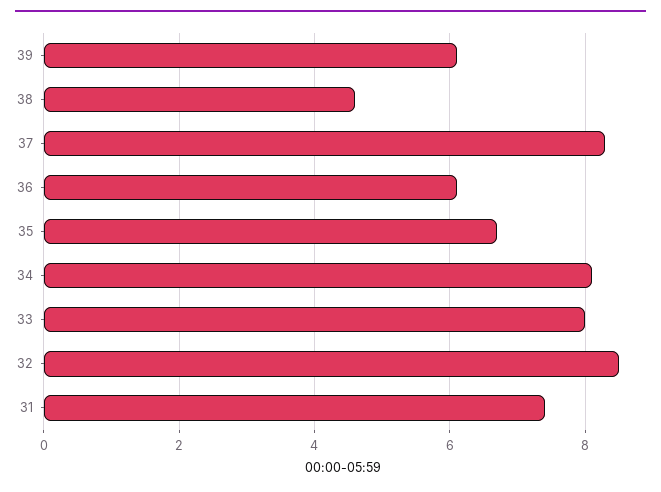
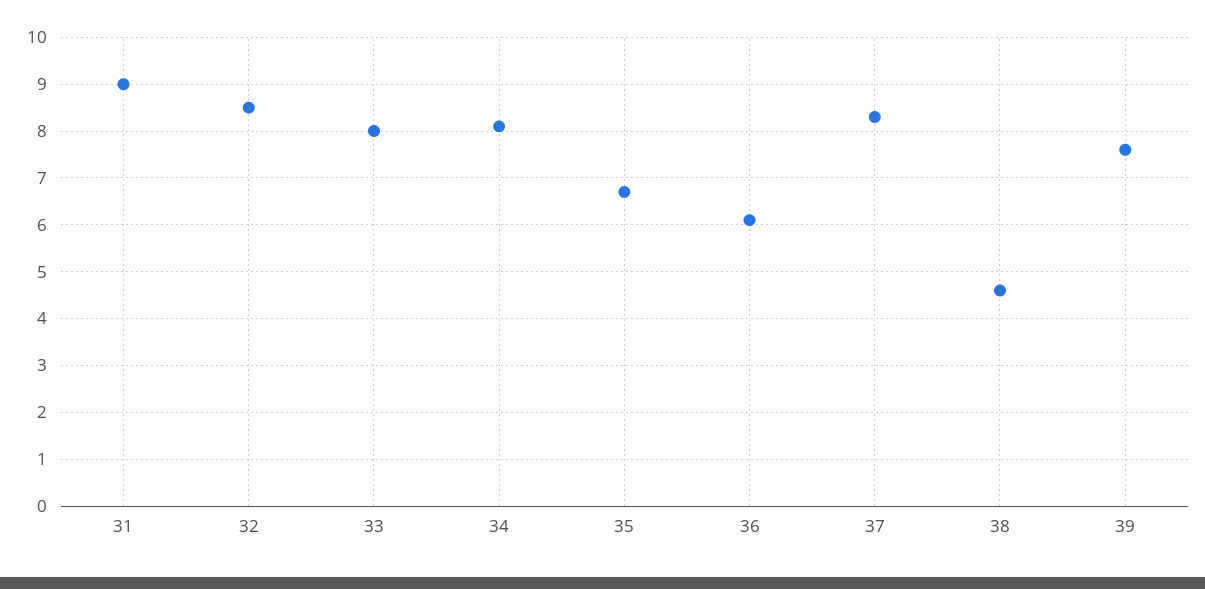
  {
-   "39": 6,
+   "39": 7.5,
    "38": 4.5,
    "37": 8.5,
    "36": 6,
    "35": 6.5,
    "34": 8,
    "33": 8,
    "32": 8.5,
-   "31": 7.5
+   "31": 9
  }

